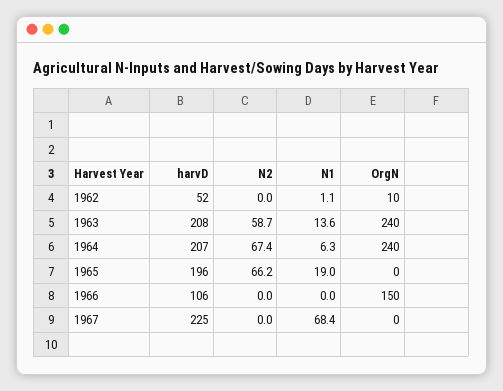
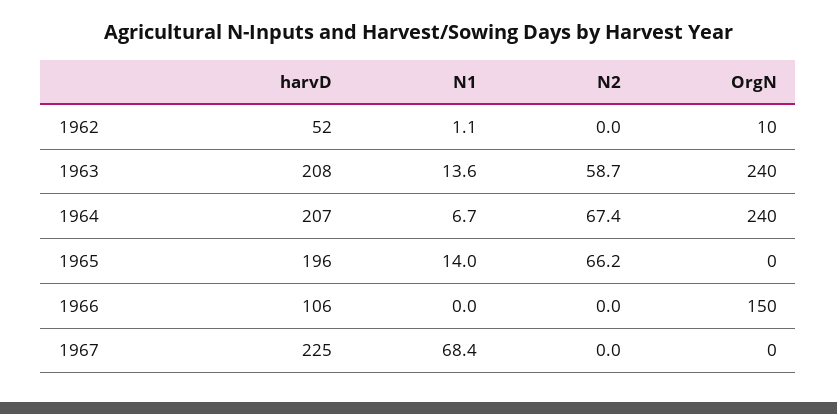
  {
    "harvD": {
      "1962": 52,
      "1963": 208,
      "1964": 207,
      "1965": 196,
      "1966": 106,
      "1967": 225
    },
    "N2": {
      "1962": 0,
      "1963": 58.7,
      "1964": 67.4,
      "1965": 66.2,
      "1966": 0,
      "1967": 0
    },
    "N1": {
      "1962": 1.1,
      "1963": 13.6,
-     "1964": 6.3,
+     "1964": 6.7,
-     "1965": 19,
+     "1965": 14,
      "1966": 0,
      "1967": 68.4
    },
    "OrgN": {
      "1962": 10,
      "1963": 240,
      "1964": 240,
      "1965": 0,
      "1966": 150,
      "1967": 0
    }
  }

